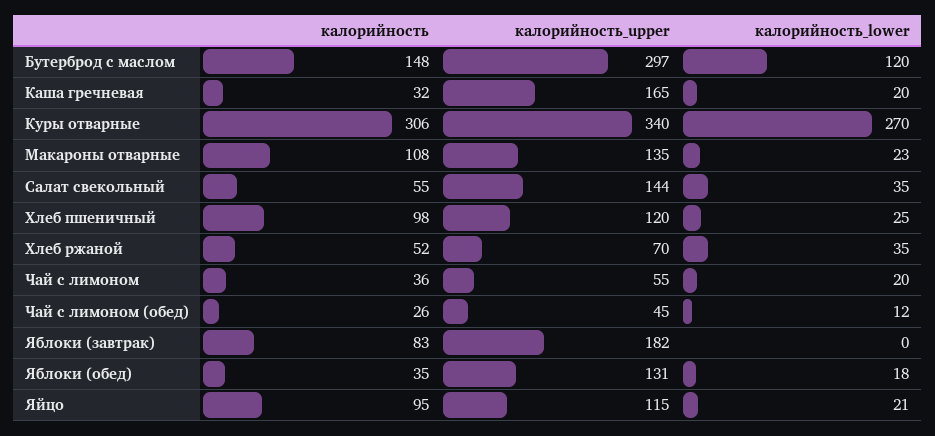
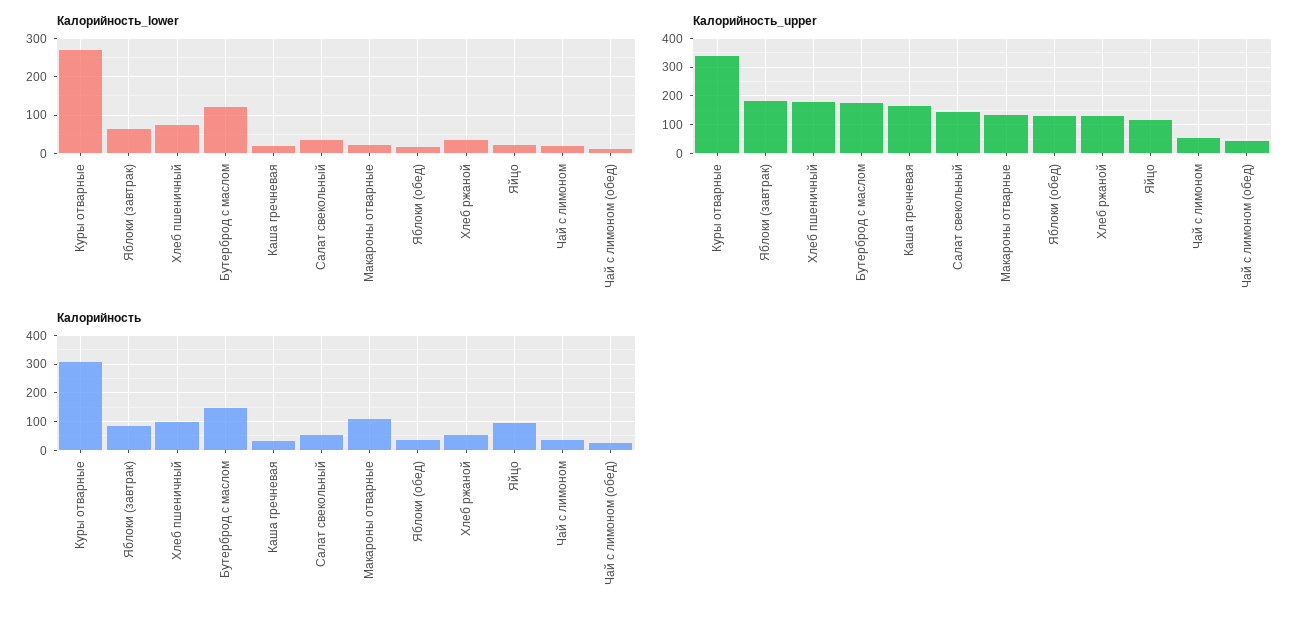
  {
    "калорийность": {
      "Бутерброд с маслом": 148,
      "Каша гречневая": 32,
      "Куры отварные": 306,
      "Макароны отварные": 108,
      "Салат свекольный": 55,
      "Хлеб пшеничный": 98,
      "Хлеб ржаной": 52,
      "Чай с лимоном": 36,
      "Чай с лимоном (обед)": 26,
      "Яблоки (завтрак)": 83,
      "Яблоки (обед)": 35,
      "Яйцо": 95
    },
    "калорийность_upper": {
-     "Бутерброд с маслом": 297,
+     "Бутерброд с маслом": 175,
      "Каша гречневая": 165,
      "Куры отварные": 340,
      "Макароны отварные": 135,
      "Салат свекольный": 144,
-     "Хлеб пшеничный": 120,
+     "Хлеб пшеничный": 175,
-     "Хлеб ржаной": 70,
+     "Хлеб ржаной": 125,
      "Чай с лимоном": 55,
      "Чай с лимоном (обед)": 45,
      "Яблоки (завтрак)": 182,
      "Яблоки (обед)": 131,
      "Яйцо": 115
    },
    "калорийность_lower": {
      "Бутерброд с маслом": 120,
      "Каша гречневая": 20,
      "Куры отварные": 270,
      "Макароны отварные": 23,
      "Салат свекольный": 35,
-     "Хлеб пшеничный": 25,
+     "Хлеб пшеничный": 80,
      "Хлеб ржаной": 35,
      "Чай с лимоном": 20,
      "Чай с лимоном (обед)": 12,
-     "Яблоки (завтрак)": 0,
+     "Яблоки (завтрак)": 60,
      "Яблоки (обед)": 18,
      "Яйцо": 21
    }
  }

